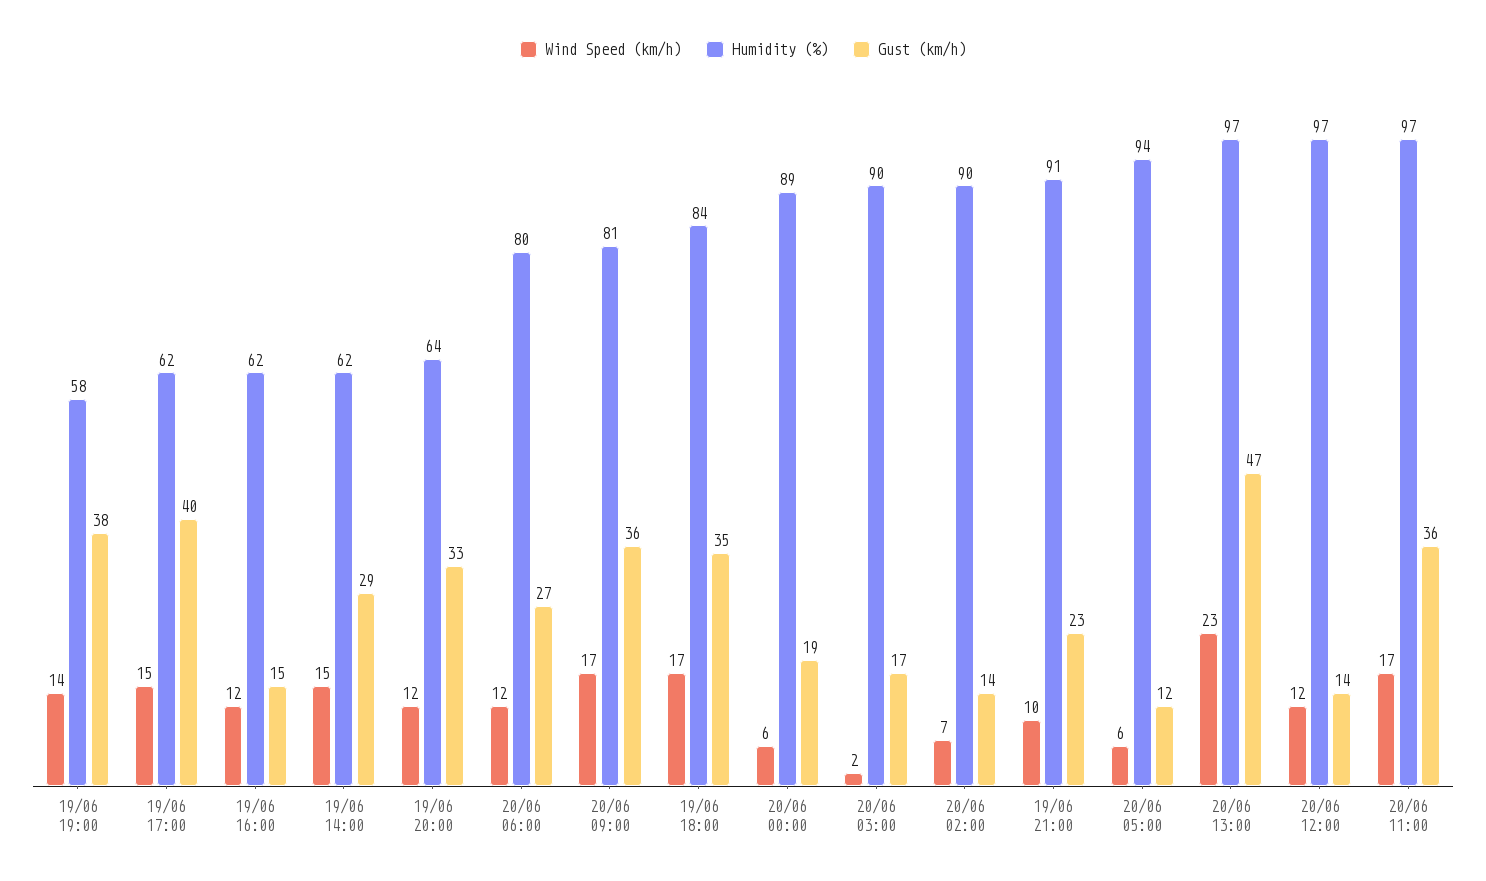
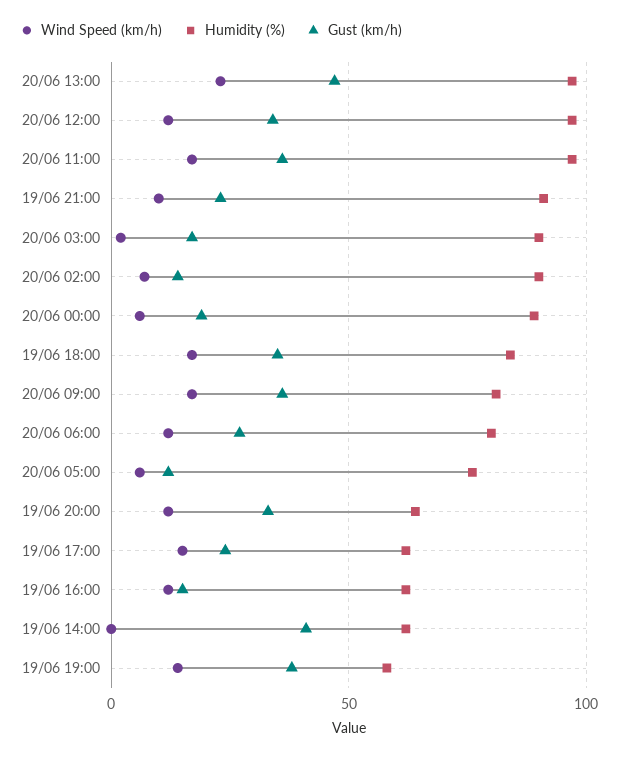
  {
    "Wind Speed (km/h)": {
      "19/06 19:00": 14,
      "19/06 17:00": 15,
      "19/06 16:00": 12,
-     "19/06 14:00": 15,
+     "19/06 14:00": 0,
      "19/06 20:00": 12,
      "20/06 06:00": 12,
      "20/06 09:00": 17,
      "19/06 18:00": 17,
      "20/06 00:00": 6,
      "20/06 03:00": 2,
      "20/06 02:00": 7,
      "19/06 21:00": 10,
      "20/06 05:00": 6,
      "20/06 13:00": 23,
      "20/06 12:00": 12,
      "20/06 11:00": 17
    },
    "Humidity (%)": {
      "19/06 19:00": 58,
      "19/06 17:00": 62,
      "19/06 16:00": 62,
      "19/06 14:00": 62,
      "19/06 20:00": 64,
      "20/06 06:00": 80,
      "20/06 09:00": 81,
      "19/06 18:00": 84,
      "20/06 00:00": 89,
      "20/06 03:00": 90,
      "20/06 02:00": 90,
      "19/06 21:00": 91,
-     "20/06 05:00": 94,
+     "20/06 05:00": 75,
      "20/06 13:00": 97,
      "20/06 12:00": 97,
      "20/06 11:00": 97
    },
    "Gust (km/h)": {
      "19/06 19:00": 38,
-     "19/06 17:00": 40,
+     "19/06 17:00": 25,
      "19/06 16:00": 15,
-     "19/06 14:00": 29,
+     "19/06 14:00": 40,
      "19/06 20:00": 33,
      "20/06 06:00": 27,
      "20/06 09:00": 36,
      "19/06 18:00": 35,
      "20/06 00:00": 19,
      "20/06 03:00": 17,
      "20/06 02:00": 14,
      "19/06 21:00": 23,
      "20/06 05:00": 12,
      "20/06 13:00": 47,
-     "20/06 12:00": 14,
+     "20/06 12:00": 35,
      "20/06 11:00": 36
    }
  }

